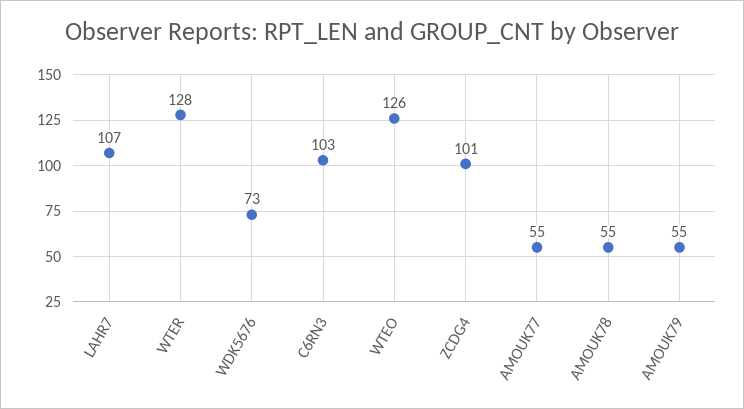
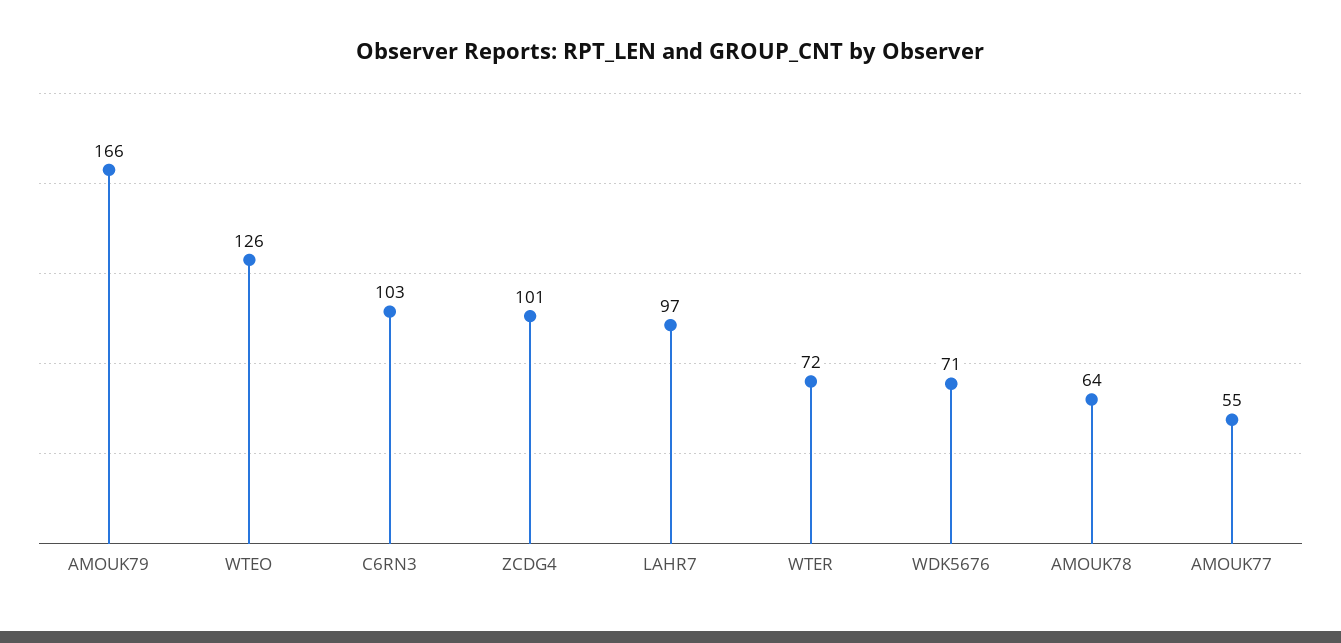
  {
-   "LAHR7": 107,
+   "LAHR7": 97,
-   "WTER": 128,
+   "WTER": 72,
-   "WDK5676": 73,
+   "WDK5676": 71,
    "C6RN3": 103,
    "WTEO": 126,
    "ZCDG4": 101,
    "AMOUK77": 55,
-   "AMOUK78": 55,
+   "AMOUK78": 64,
-   "AMOUK79": 55
+   "AMOUK79": 166
  }

